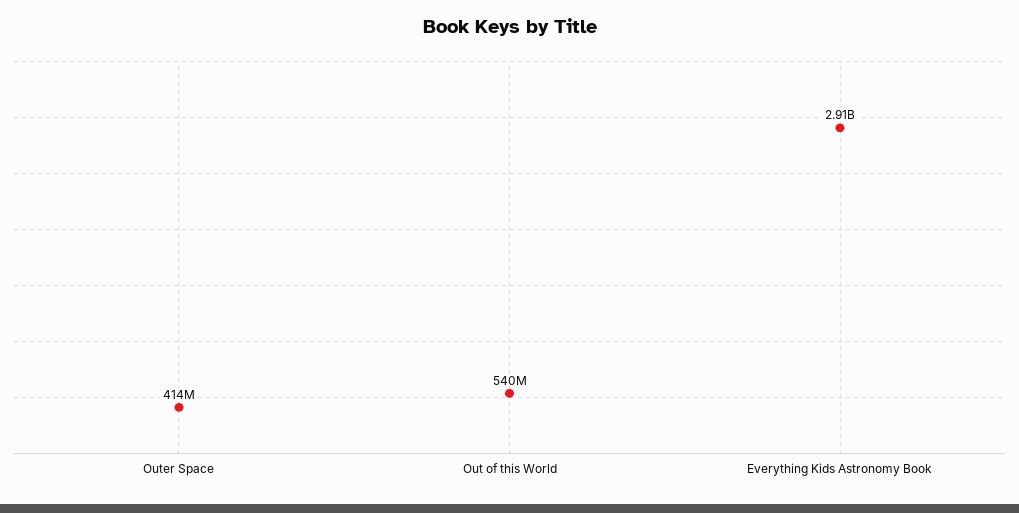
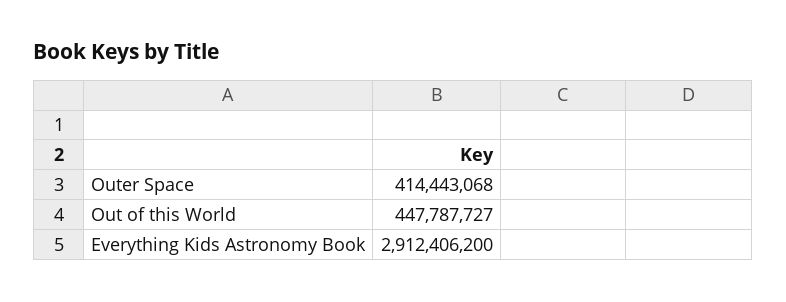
  {
    "Outer Space": 414443068,
-   "Out of this World": 540000000,
+   "Out of this World": 447787727,
    "Everything Kids Astronomy Book": 2912406200
  }

